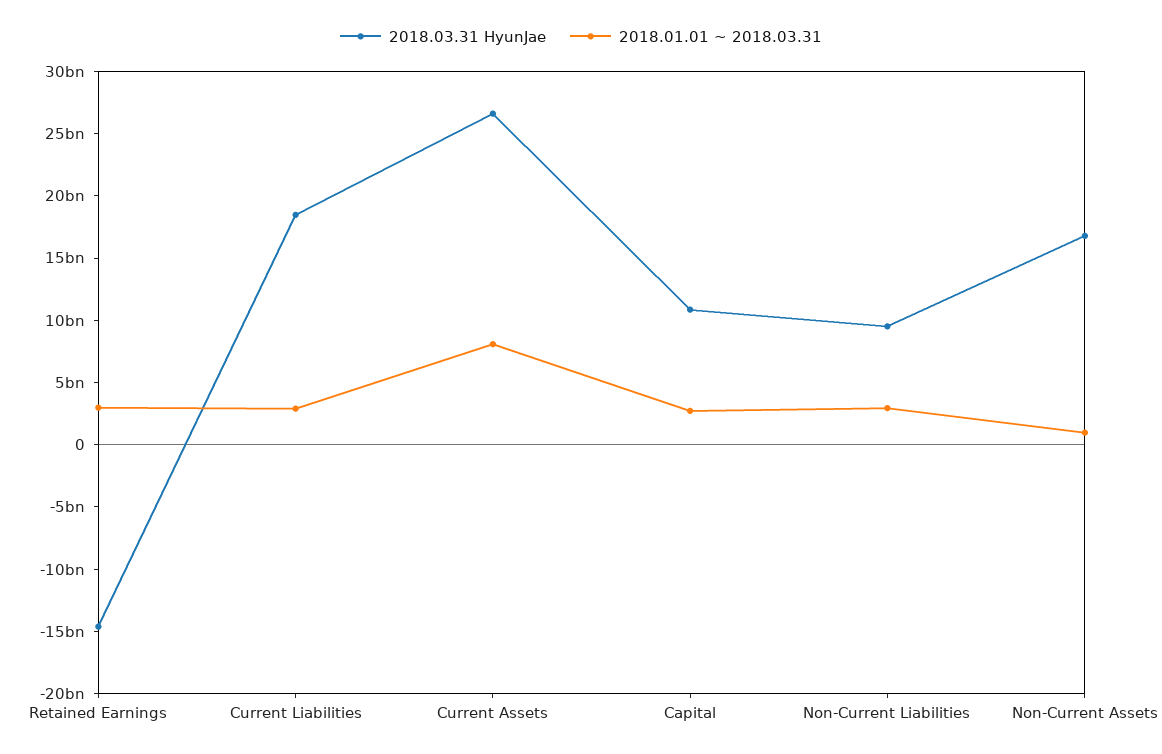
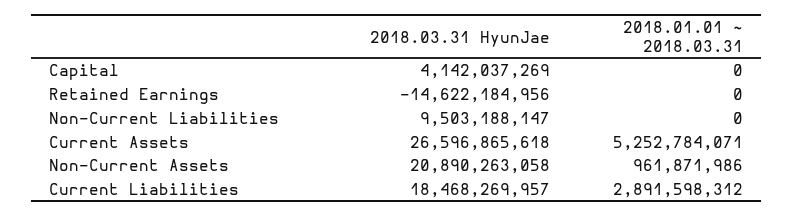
  {
    "2018.03.31 HyunJae": {
      "Retained Earnings": -14622184956,
      "Current Liabilities": 18468269957,
      "Current Assets": 26596865618,
-     "Capital": 11000000000,
+     "Capital": 4142037269,
      "Non-Current Liabilities": 9503188147,
-     "Non-Current Assets": 17000000000
+     "Non-Current Assets": 20890263058
    },
    "2018.01.01 ~ 2018.03.31": {
-     "Retained Earnings": 3000000000,
+     "Retained Earnings": 0,
      "Current Liabilities": 2891598312,
-     "Current Assets": 8000000000,
+     "Current Assets": 5252784071,
-     "Capital": 3000000000,
+     "Capital": 0,
-     "Non-Current Liabilities": 3000000000,
+     "Non-Current Liabilities": 0,
      "Non-Current Assets": 961871986
    }
  }

